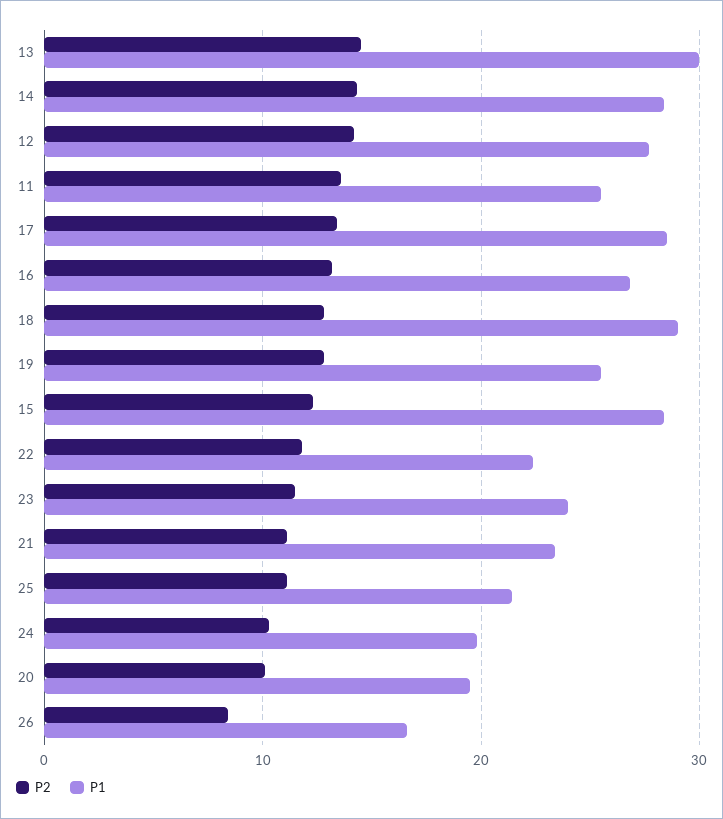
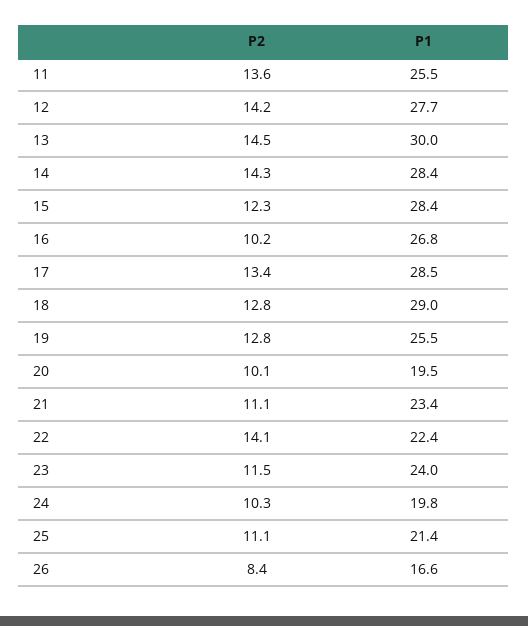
  {
    "P2": {
      "13": 14.5,
      "14": 14.3,
      "12": 14.2,
      "11": 13.6,
      "17": 13.4,
-     "16": 13,
+     "16": 10.2,
      "18": 12.8,
      "19": 12.8,
      "15": 12.3,
-     "22": 12,
+     "22": 14.1,
      "23": 11.5,
      "21": 11.1,
      "25": 11.1,
      "24": 10.3,
      "20": 10.1,
      "26": 8.4
    },
    "P1": {
      "13": 30,
      "14": 28.4,
      "12": 27.7,
      "11": 25.5,
      "17": 28.5,
      "16": 26.8,
      "18": 29,
      "19": 25.5,
      "15": 28.4,
      "22": 22.4,
      "23": 24,
      "21": 23.4,
      "25": 21.4,
      "24": 19.8,
      "20": 19.5,
      "26": 16.6
    }
  }

